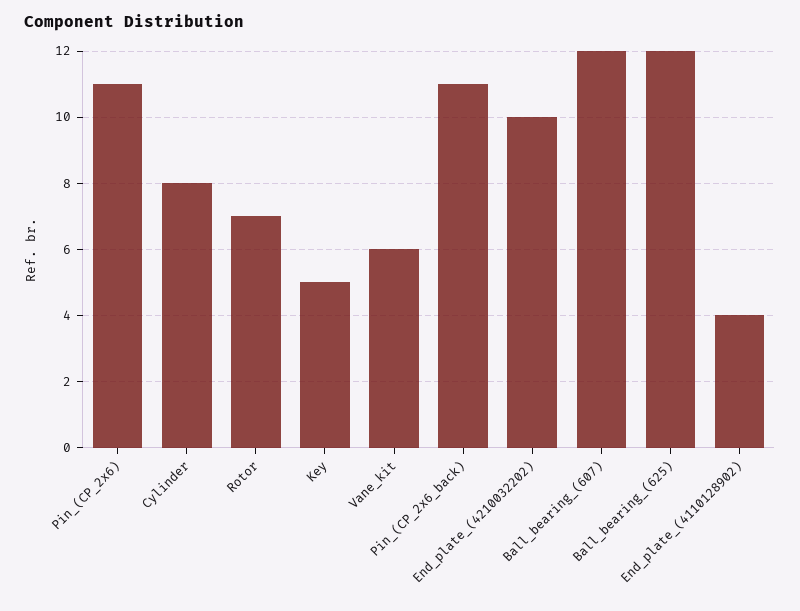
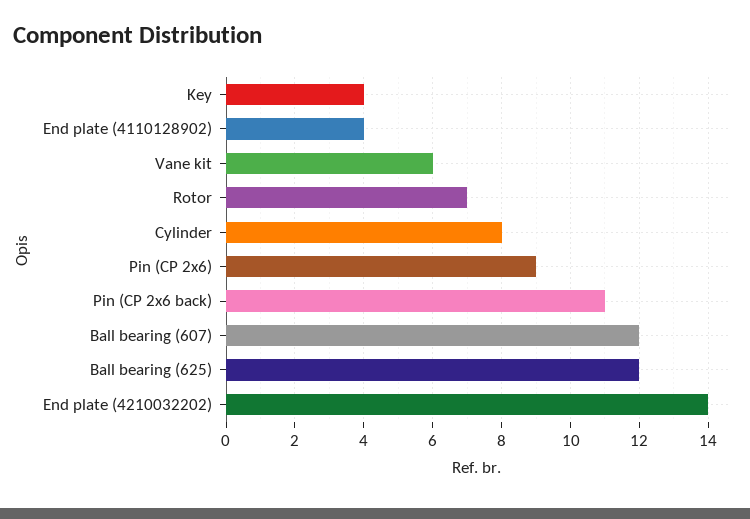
  {
-   "Pin_(CP_2x6)": 11,
+   "Pin_(CP_2x6)": 9,
    "Cylinder": 8,
    "Rotor": 7,
-   "Key": 5,
+   "Key": 4,
    "Vane_kit": 6,
    "Pin_(CP_2x6_back)": 11,
-   "End_plate_(4210032202)": 10,
+   "End_plate_(4210032202)": 14,
    "Ball_bearing_(607)": 12,
    "Ball_bearing_(625)": 12,
    "End_plate_(4110128902)": 4
  }

